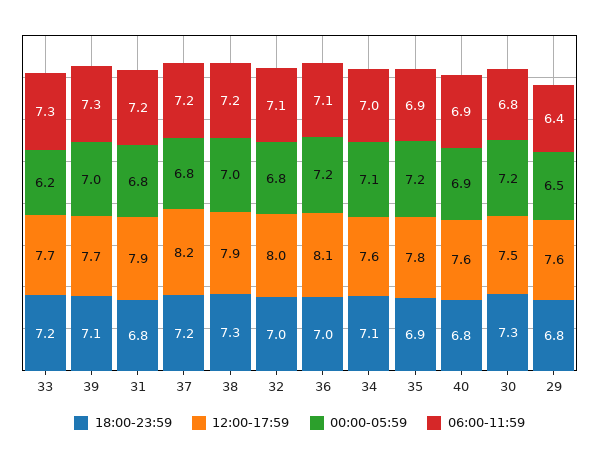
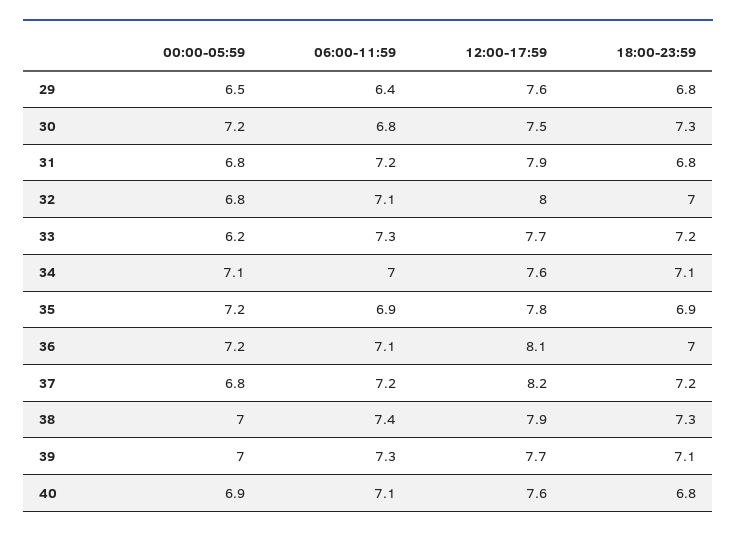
  {
    "18:00-23:59": {
      "33": 7.2,
      "39": 7.1,
      "31": 6.8,
      "37": 7.2,
      "38": 7.3,
      "32": 7,
      "36": 7,
      "34": 7.1,
      "35": 6.9,
      "40": 6.8,
      "30": 7.3,
      "29": 6.8
    },
    "12:00-17:59": {
      "33": 7.7,
      "39": 7.7,
      "31": 7.9,
      "37": 8.2,
      "38": 7.9,
      "32": 8,
      "36": 8.1,
      "34": 7.6,
      "35": 7.8,
      "40": 7.6,
      "30": 7.5,
      "29": 7.6
    },
    "00:00-05:59": {
      "33": 6.2,
      "39": 7,
      "31": 6.8,
      "37": 6.8,
      "38": 7,
      "32": 6.8,
      "36": 7.2,
      "34": 7.1,
      "35": 7.2,
      "40": 6.9,
      "30": 7.2,
      "29": 6.5
    },
    "06:00-11:59": {
      "33": 7.3,
      "39": 7.3,
      "31": 7.2,
      "37": 7.2,
-     "38": 7.2,
+     "38": 7.4,
      "32": 7.1,
      "36": 7.1,
      "34": 7,
      "35": 6.9,
-     "40": 6.9,
+     "40": 7.1,
      "30": 6.8,
      "29": 6.4
    }
  }

